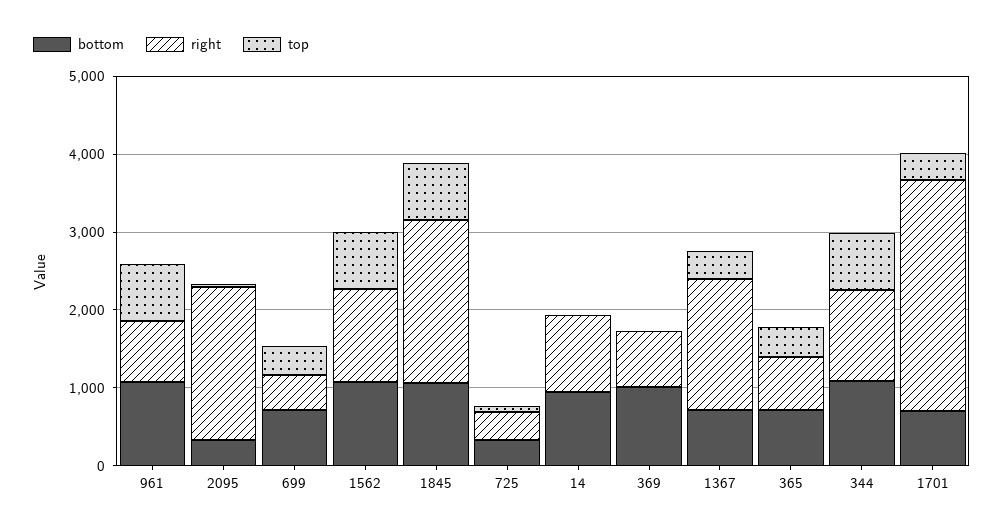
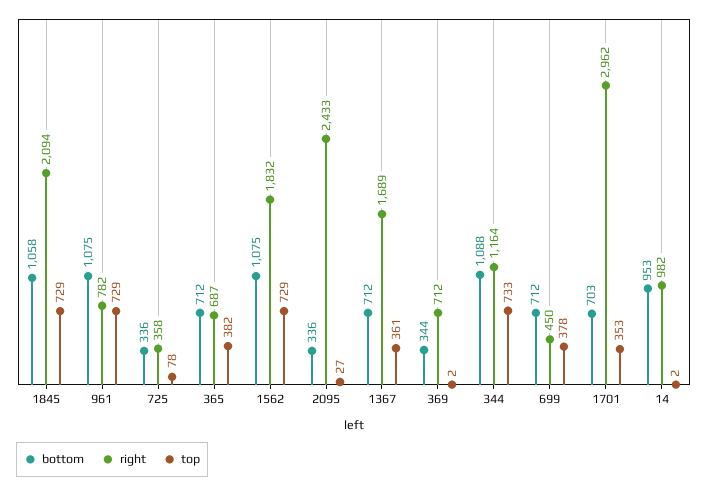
  {
    "bottom": {
      "961": 1075,
      "2095": 336,
      "699": 712,
      "1562": 1075,
      "1845": 1058,
      "725": 336,
      "14": 953,
-     "369": 1000,
+     "369": 344,
      "1367": 712,
      "365": 712,
      "344": 1088,
      "1701": 703
    },
    "right": {
      "961": 782,
-     "2095": 2000,
+     "2095": 2433,
      "699": 450,
-     "1562": 1200,
+     "1562": 1832,
      "1845": 2094,
      "725": 358,
      "14": 982,
      "369": 712,
      "1367": 1689,
      "365": 687,
      "344": 1164,
      "1701": 2962
    },
    "top": {
      "961": 729,
      "2095": 27,
      "699": 378,
      "1562": 729,
      "1845": 729,
      "725": 78,
      "14": 2,
      "369": 2,
      "1367": 361,
      "365": 382,
      "344": 733,
      "1701": 353
    }
  }

